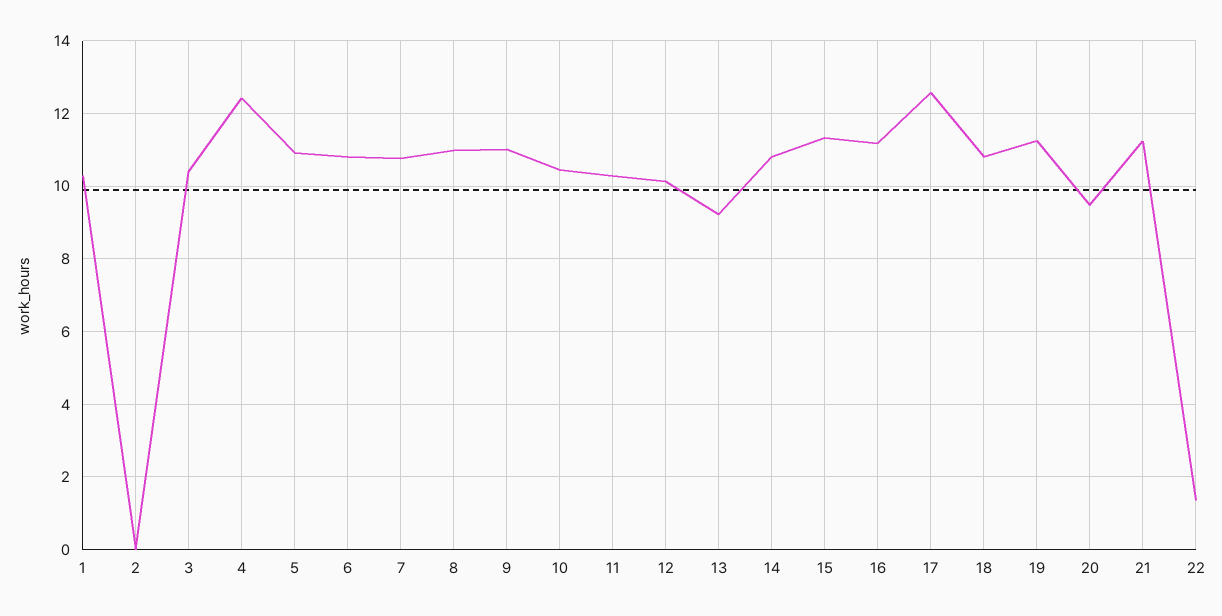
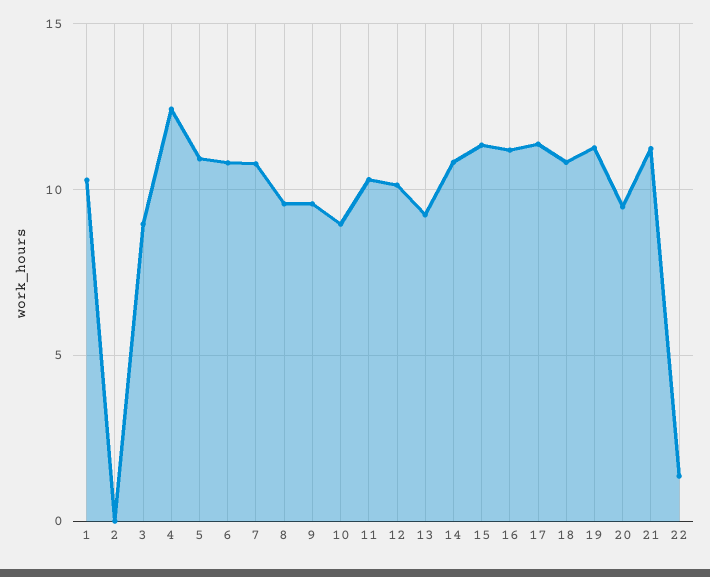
  {
    "1": 10.2,
    "2": 0,
-   "3": 10.4,
+   "3": 9,
    "4": 12.4,
    "5": 11,
    "6": 10.8,
    "7": 10.8,
-   "8": 11,
+   "8": 9.5,
-   "9": 11,
+   "9": 9.5,
-   "10": 10.4,
+   "10": 9,
    "11": 10.2,
    "12": 10.2,
    "13": 9.2,
    "14": 10.8,
    "15": 11.4,
    "16": 11.2,
-   "17": 12.6,
+   "17": 11.5,
    "18": 10.8,
    "19": 11.2,
    "20": 9.4,
    "21": 11.2,
    "22": 1.4
  }

